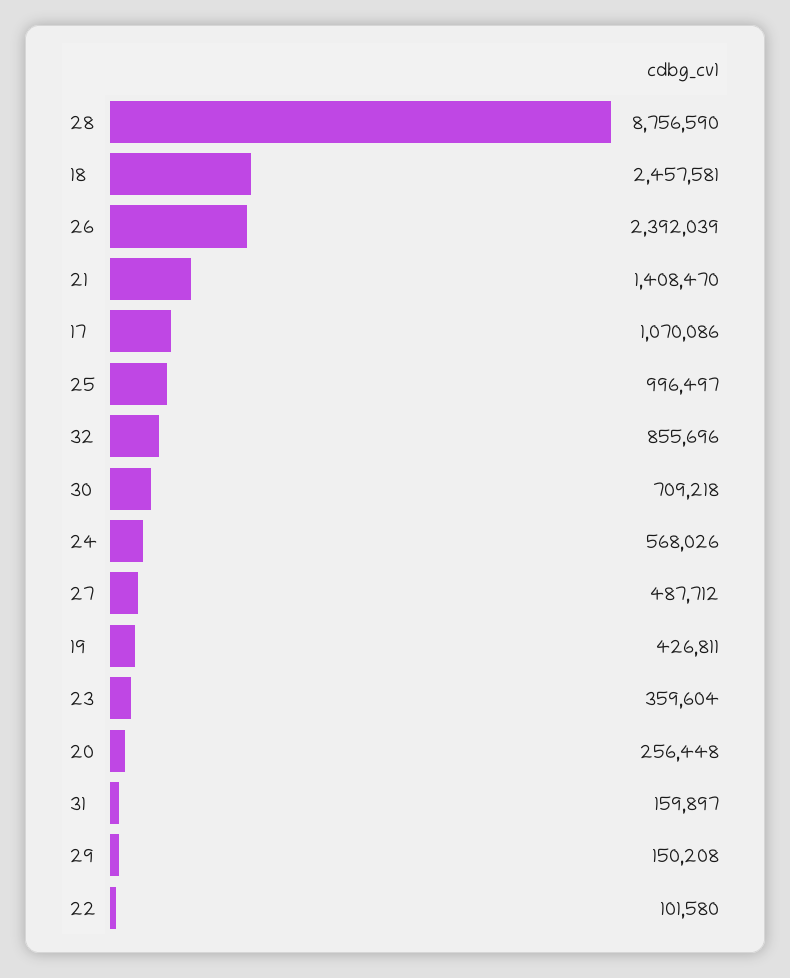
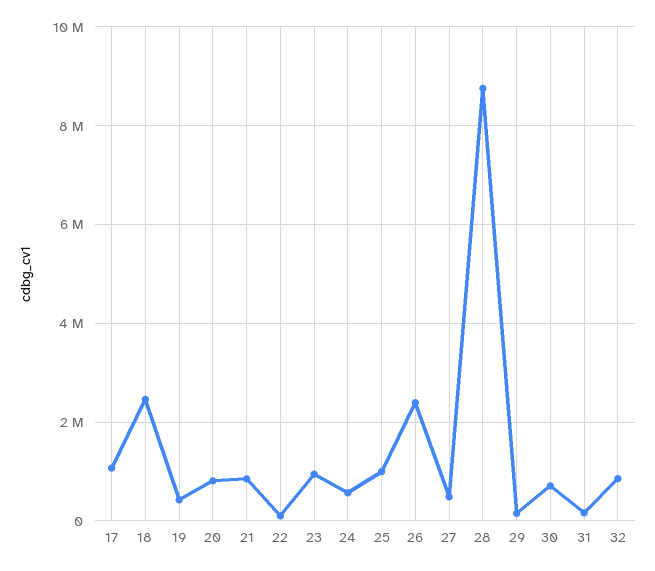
  {
    "28": 8756590,
    "18": 2457581,
    "26": 2392039,
-   "21": 1408470,
+   "21": 800000,
    "17": 1070086,
    "25": 996497,
    "32": 855696,
    "30": 709218,
    "24": 568026,
    "27": 487712,
    "19": 426811,
-   "23": 359604,
+   "23": 1000000,
-   "20": 256448,
+   "20": 800000,
    "31": 159897,
    "29": 150208,
    "22": 101580
  }

